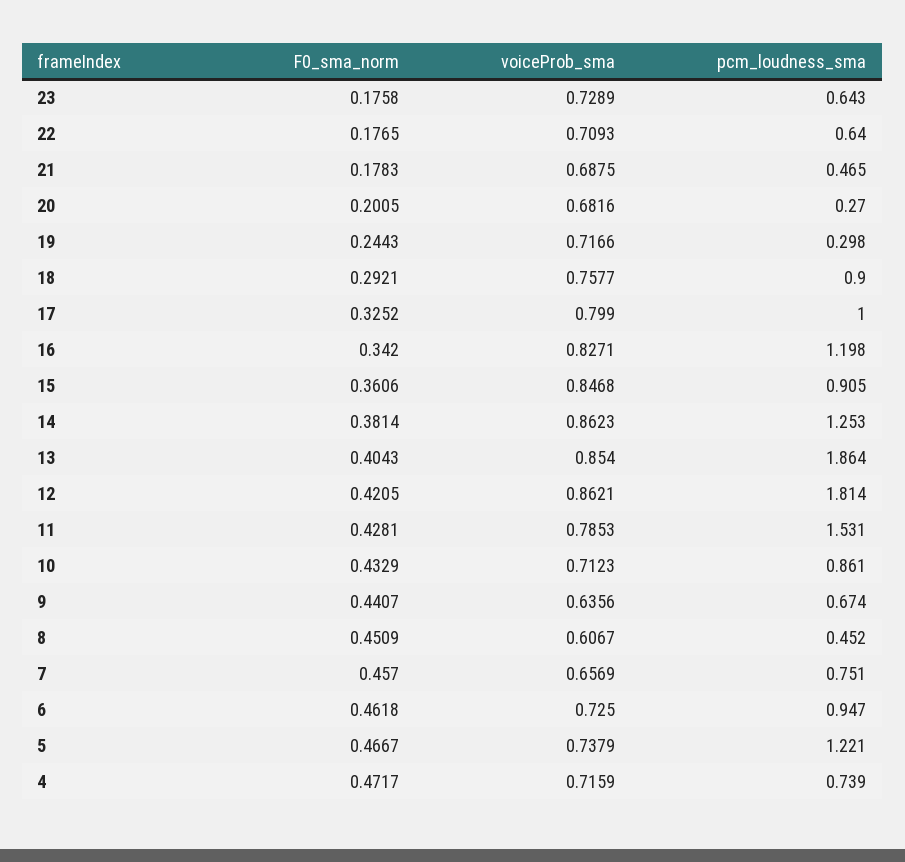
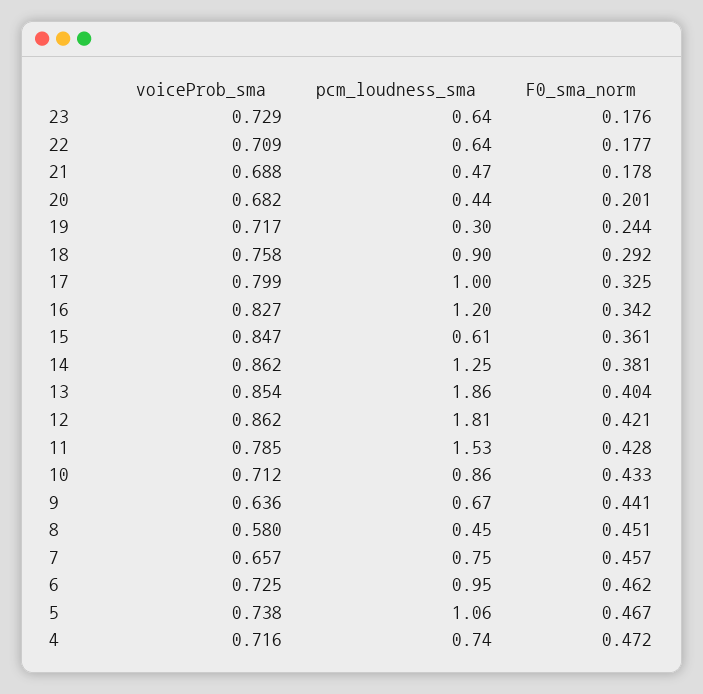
  {
    "F0_sma_norm": {
      "23": 0.1758,
      "22": 0.1765,
      "21": 0.1783,
      "20": 0.2005,
      "19": 0.2443,
      "18": 0.2921,
      "17": 0.3252,
      "16": 0.342,
      "15": 0.3606,
      "14": 0.3814,
      "13": 0.4043,
      "12": 0.4205,
      "11": 0.4281,
      "10": 0.4329,
      "9": 0.4407,
      "8": 0.4509,
      "7": 0.457,
      "6": 0.4618,
      "5": 0.4667,
      "4": 0.4717
    },
    "voiceProb_sma": {
      "23": 0.7289,
      "22": 0.7093,
      "21": 0.6875,
      "20": 0.6816,
      "19": 0.7166,
      "18": 0.7577,
      "17": 0.799,
      "16": 0.8271,
      "15": 0.8468,
      "14": 0.8623,
      "13": 0.854,
      "12": 0.8621,
      "11": 0.7853,
      "10": 0.7123,
      "9": 0.6356,
-     "8": 0.6067,
+     "8": 0.58,
      "7": 0.6569,
      "6": 0.725,
      "5": 0.7379,
      "4": 0.7159
    },
    "pcm_loudness_sma": {
      "23": 0.643,
      "22": 0.64,
      "21": 0.465,
-     "20": 0.27,
+     "20": 0.44,
      "19": 0.298,
      "18": 0.9,
      "17": 1,
      "16": 1.198,
-     "15": 0.905,
+     "15": 0.61,
      "14": 1.253,
      "13": 1.864,
      "12": 1.814,
      "11": 1.531,
      "10": 0.861,
      "9": 0.674,
      "8": 0.452,
      "7": 0.751,
      "6": 0.947,
-     "5": 1.221,
+     "5": 1.06,
      "4": 0.739
    }
  }

